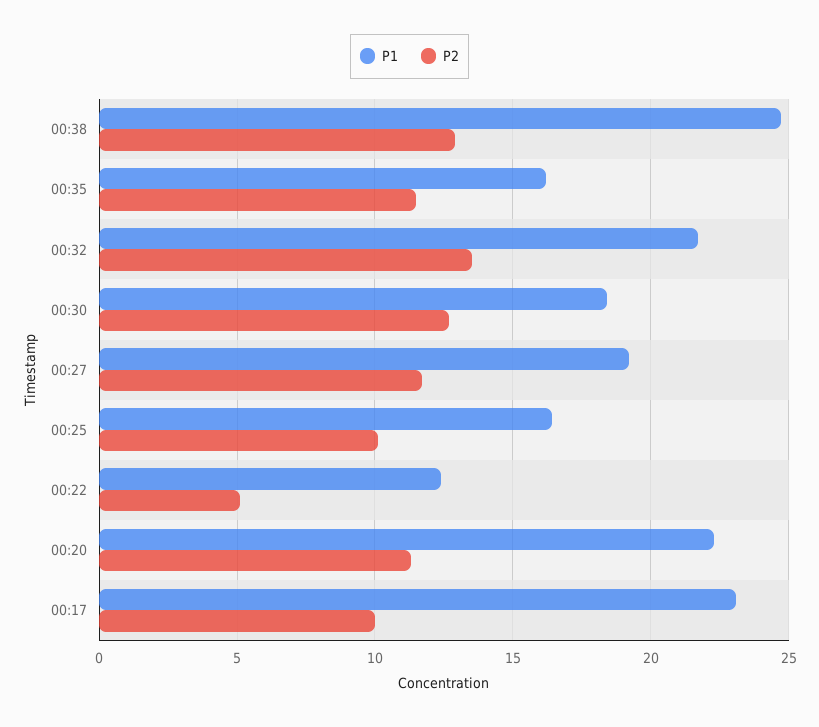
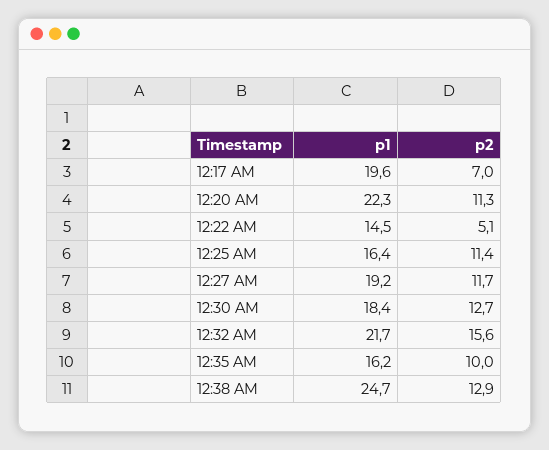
  {
    "P1": {
      "00:38": 24.7,
      "00:35": 16.2,
      "00:32": 21.7,
      "00:30": 18.4,
      "00:27": 19.2,
      "00:25": 16.4,
-     "00:22": 12.5,
+     "00:22": 14.5,
      "00:20": 22.3,
-     "00:17": 23
+     "00:17": 19.6
    },
    "P2": {
      "00:38": 12.9,
-     "00:35": 11.5,
+     "00:35": 10,
-     "00:32": 13.5,
+     "00:32": 15.6,
      "00:30": 12.7,
      "00:27": 11.7,
-     "00:25": 10,
+     "00:25": 11.4,
      "00:22": 5.1,
      "00:20": 11.3,
-     "00:17": 10
+     "00:17": 7
    }
  }

